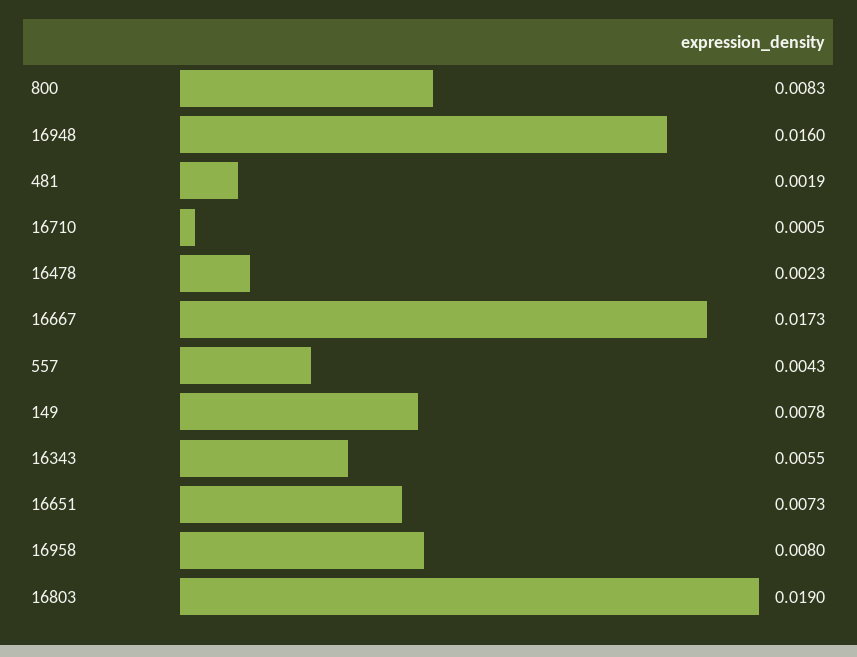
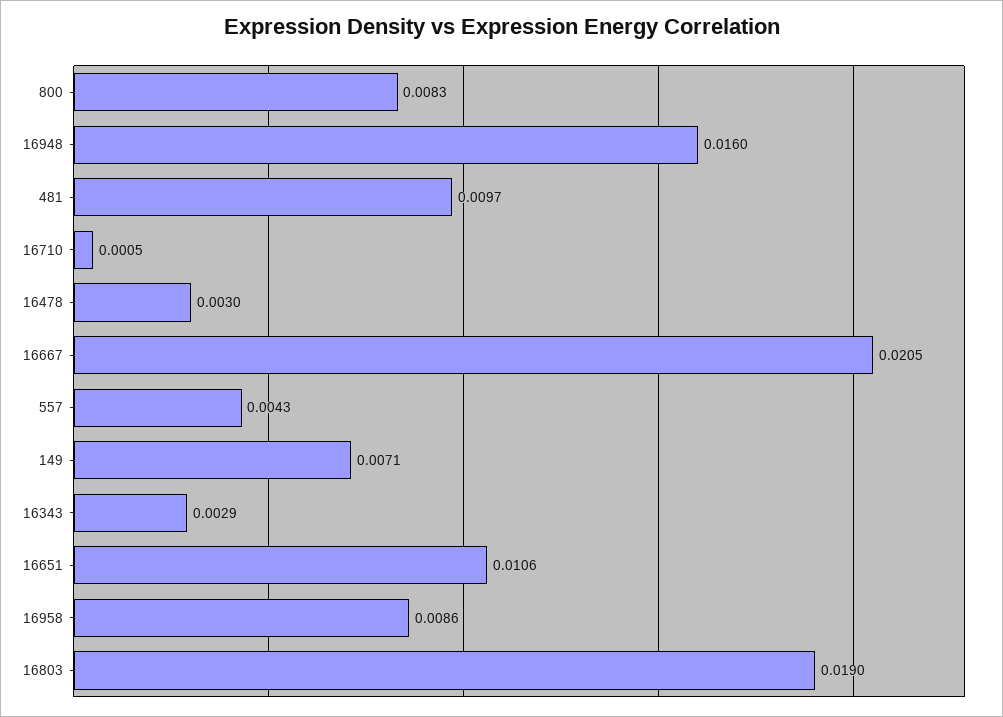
  {
    "800": 0.0083,
    "16948": 0.016,
-   "481": 0.0019,
+   "481": 0.0097,
    "16710": 0.0005,
-   "16478": 0.0023,
+   "16478": 0.003,
-   "16667": 0.0173,
+   "16667": 0.0205,
    "557": 0.0043,
-   "149": 0.0078,
+   "149": 0.0071,
-   "16343": 0.0055,
+   "16343": 0.0029,
-   "16651": 0.0073,
+   "16651": 0.0106,
-   "16958": 0.008,
+   "16958": 0.0086,
    "16803": 0.019
  }

